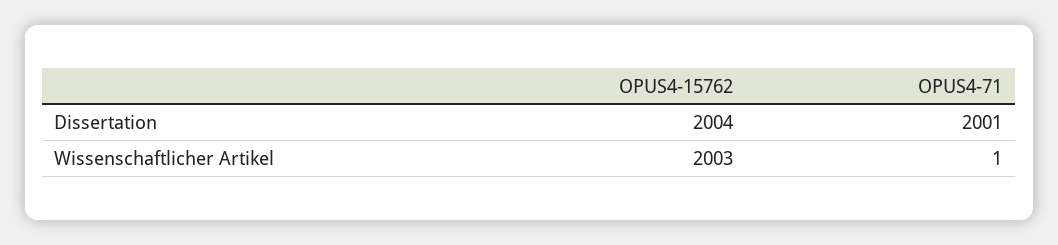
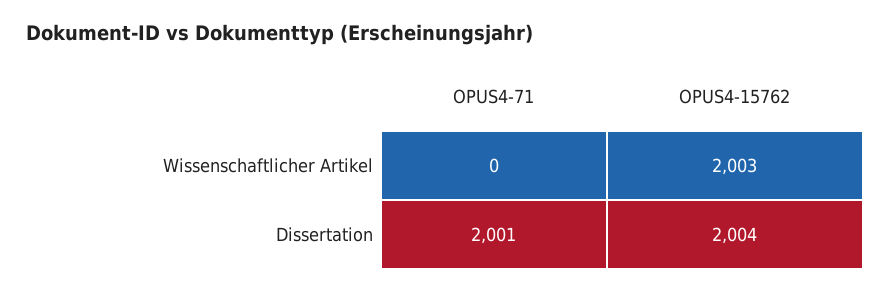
  {
    "OPUS4-15762": {
      "Dissertation": 2004,
      "Wissenschaftlicher Artikel": 2003
    },
    "OPUS4-71": {
      "Dissertation": 2001,
-     "Wissenschaftlicher Artikel": 1
+     "Wissenschaftlicher Artikel": 0
    }
  }

